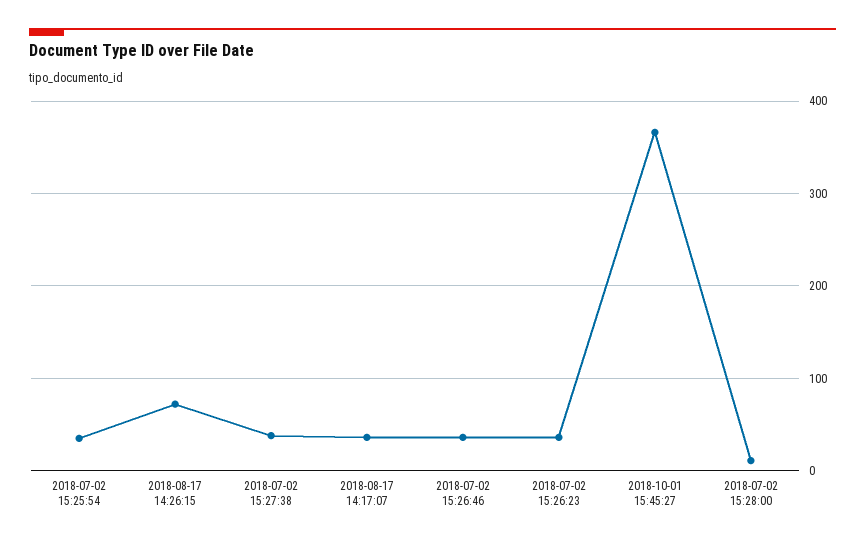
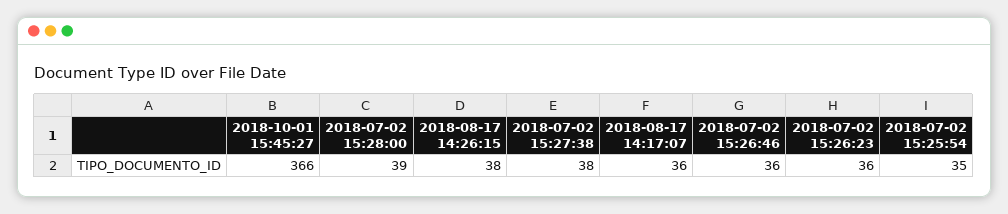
  {
    "2018-07-02 15:25:54": 35,
-   "2018-08-17 14:26:15": 70,
+   "2018-08-17 14:26:15": 38,
    "2018-07-02 15:27:38": 38,
    "2018-08-17 14:17:07": 36,
    "2018-07-02 15:26:46": 36,
    "2018-07-02 15:26:23": 36,
    "2018-10-01 15:45:27": 366,
-   "2018-07-02 15:28:00": 10
+   "2018-07-02 15:28:00": 39
  }

